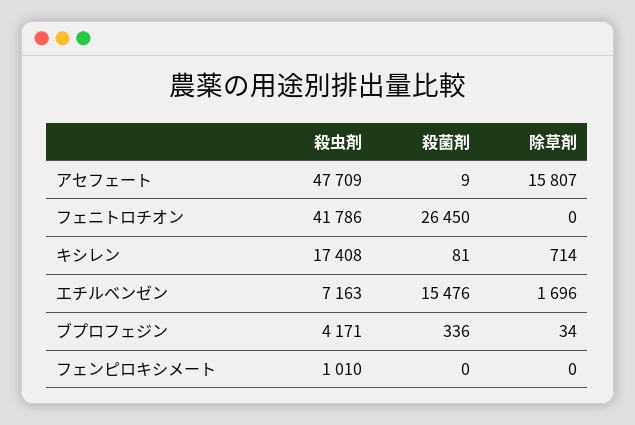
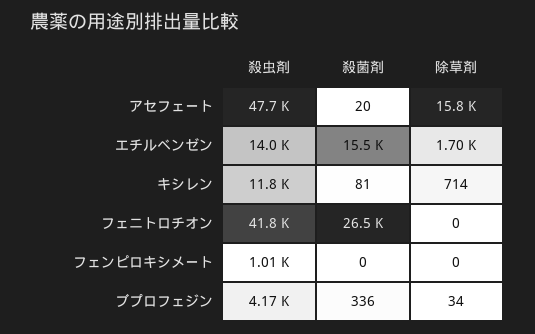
  {
    "殺虫剤": {
      "アセフェート": 47709,
      "フェニトロチオン": 41786,
-     "キシレン": 17408,
+     "キシレン": 11800,
-     "エチルベンゼン": 7163,
+     "エチルベンゼン": 14000,
      "ブプロフェジン": 4171,
      "フェンピロキシメート": 1010
    },
    "殺菌剤": {
-     "アセフェート": 9,
+     "アセフェート": 20,
      "フェニトロチオン": 26450,
      "キシレン": 81,
      "エチルベンゼン": 15476,
      "ブプロフェジン": 336,
      "フェンピロキシメート": 0
    },
    "除草剤": {
      "アセフェート": 15807,
      "フェニトロチオン": 0,
      "キシレン": 714,
      "エチルベンゼン": 1696,
      "ブプロフェジン": 34,
      "フェンピロキシメート": 0
    }
  }

